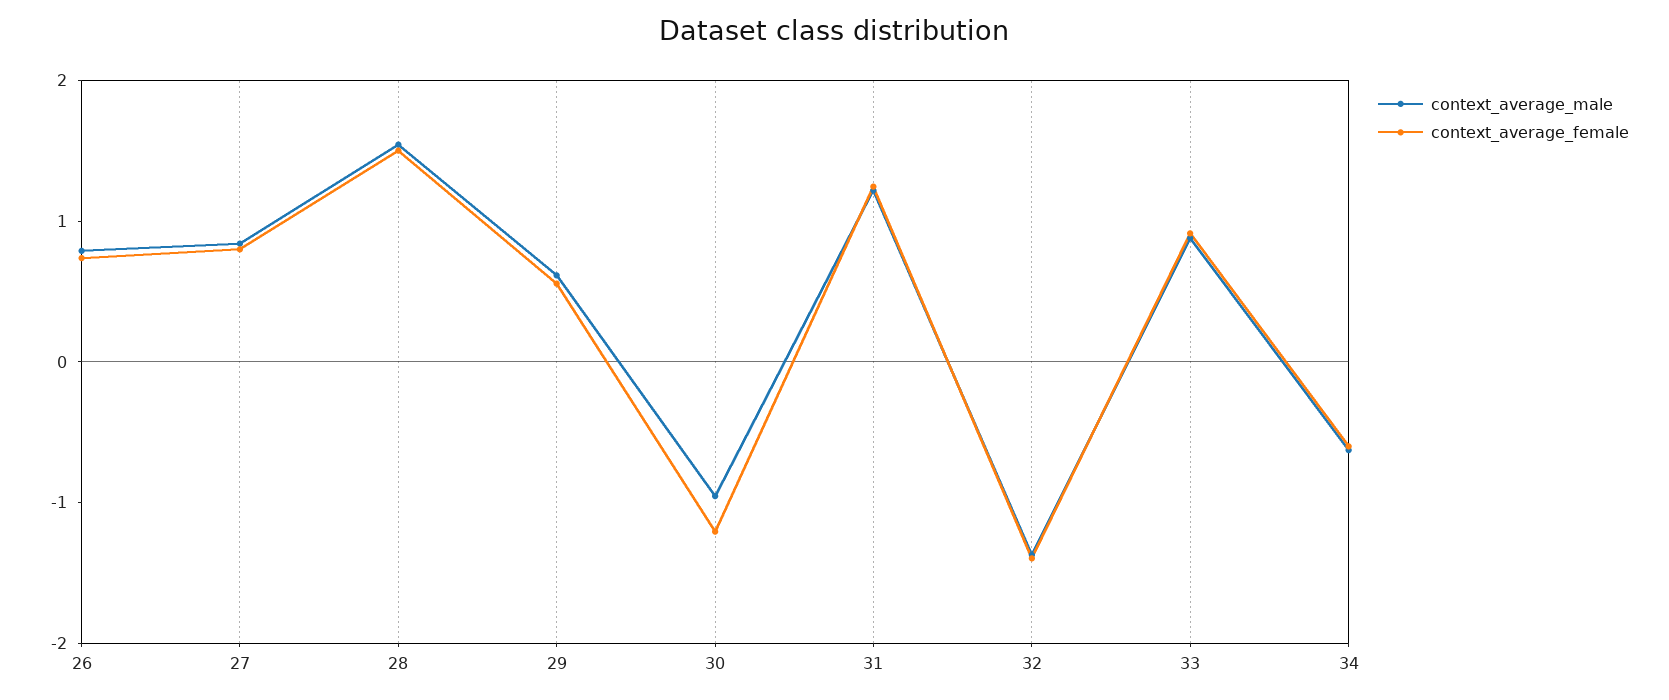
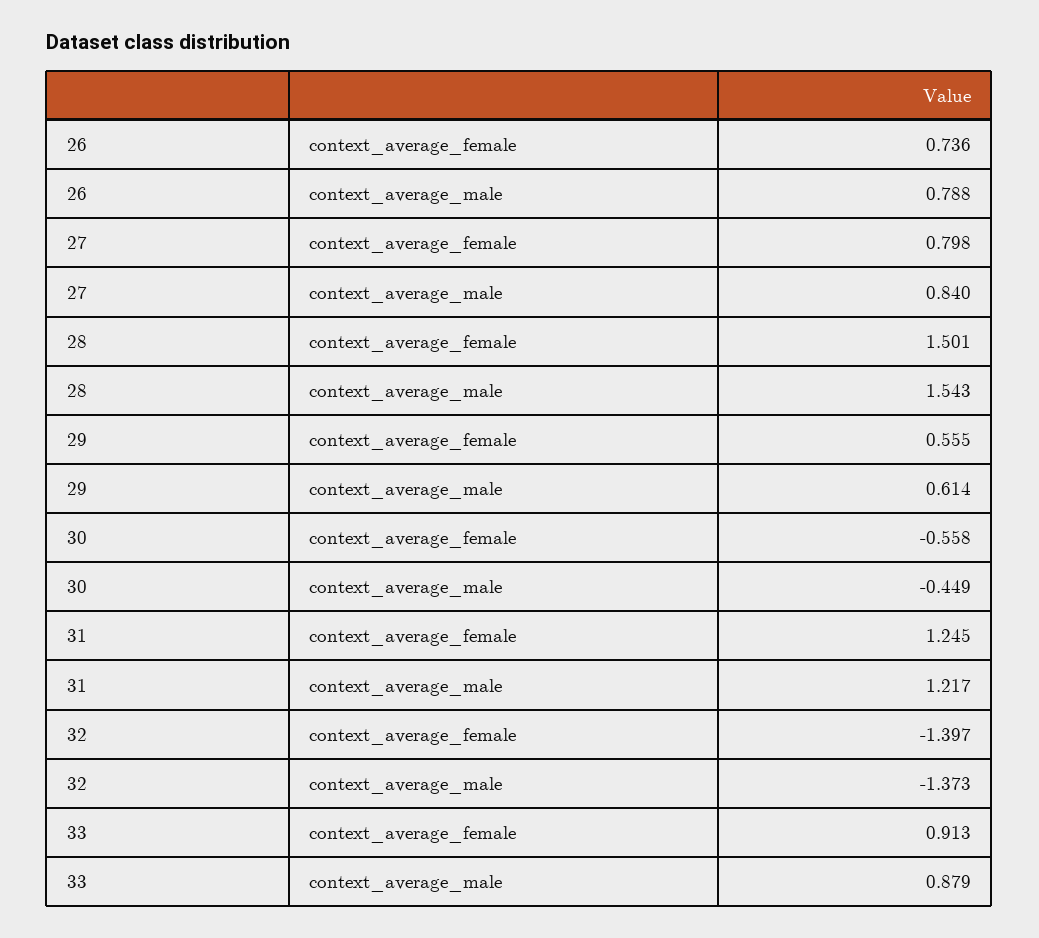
  {
    "context_average_male": {
      "26": 0.788,
      "27": 0.84,
      "28": 1.543,
      "29": 0.614,
-     "30": -1,
+     "30": -0.449,
      "31": 1.217,
      "32": -1.373,
-     "33": 0.879,
+     "33": 0.879
-     "34": -0.6
    },
    "context_average_female": {
      "26": 0.736,
      "27": 0.798,
      "28": 1.501,
      "29": 0.555,
-     "30": -1.2,
+     "30": -0.558,
      "31": 1.245,
      "32": -1.397,
-     "33": 0.913,
+     "33": 0.913
-     "34": -0.6
    }
  }

